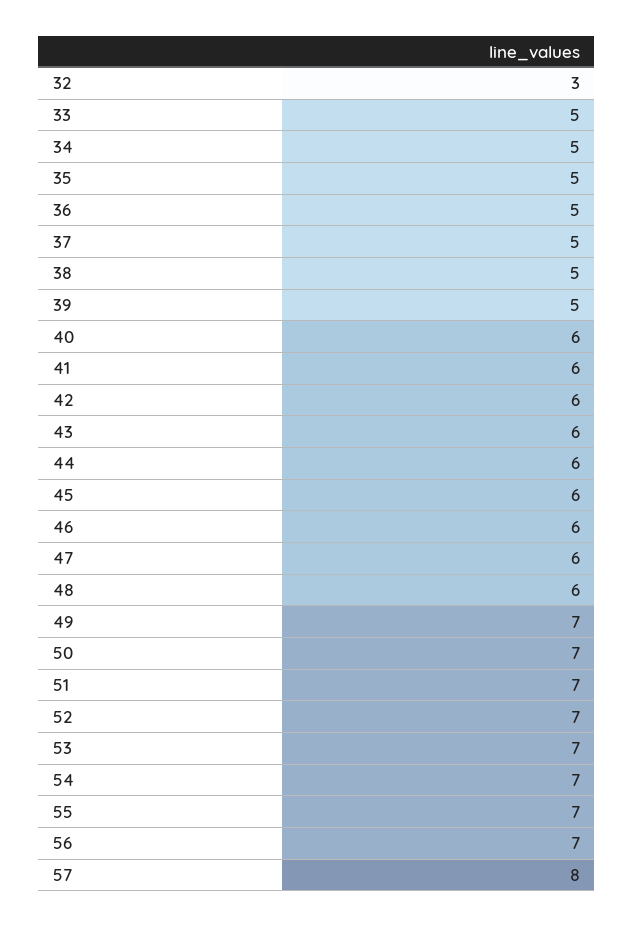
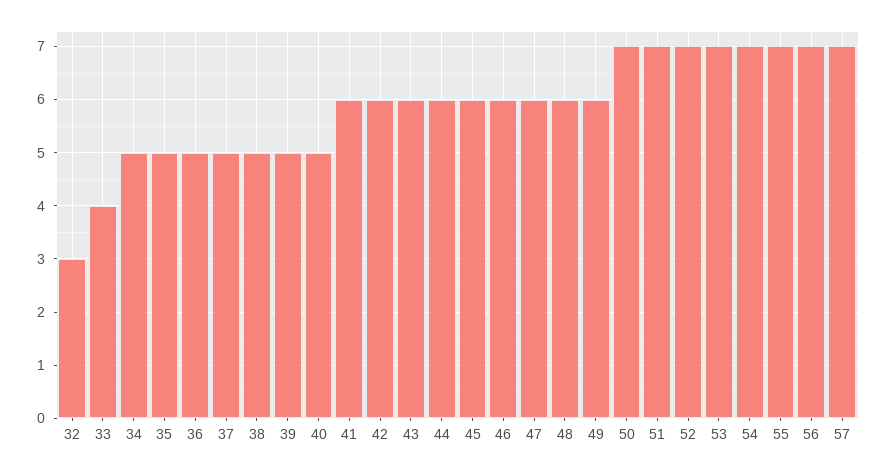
  {
    "32": 3,
-   "33": 5,
+   "33": 4,
    "34": 5,
    "35": 5,
    "36": 5,
    "37": 5,
    "38": 5,
    "39": 5,
-   "40": 6,
+   "40": 5,
    "41": 6,
    "42": 6,
    "43": 6,
    "44": 6,
    "45": 6,
    "46": 6,
    "47": 6,
    "48": 6,
-   "49": 7,
+   "49": 6,
    "50": 7,
    "51": 7,
    "52": 7,
    "53": 7,
    "54": 7,
    "55": 7,
    "56": 7,
-   "57": 8
+   "57": 7
  }

